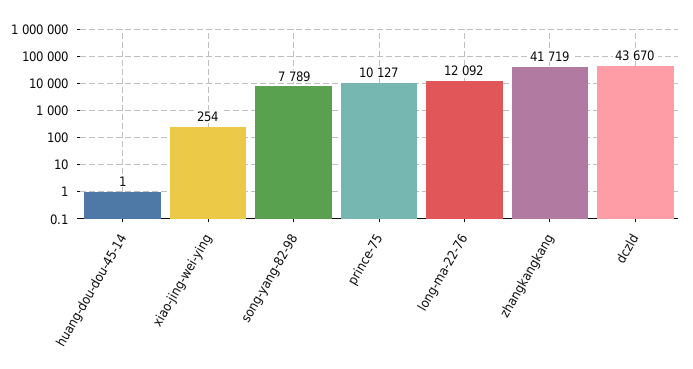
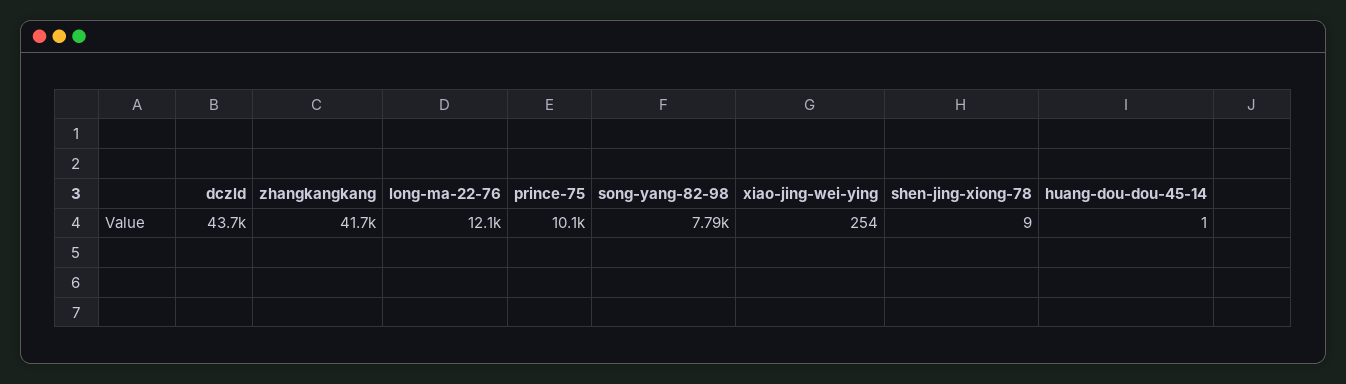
  {
    "huang-dou-dou-45-14": 1,
    "xiao-jing-wei-ying": 254,
    "song-yang-82-98": 7789,
    "prince-75": 10127,
    "long-ma-22-76": 12092,
    "zhangkangkang": 41719,
-   "dczld": 43670
+   "dczld": 43670,
+   "shen-jing-xiong-78": 9
  }

